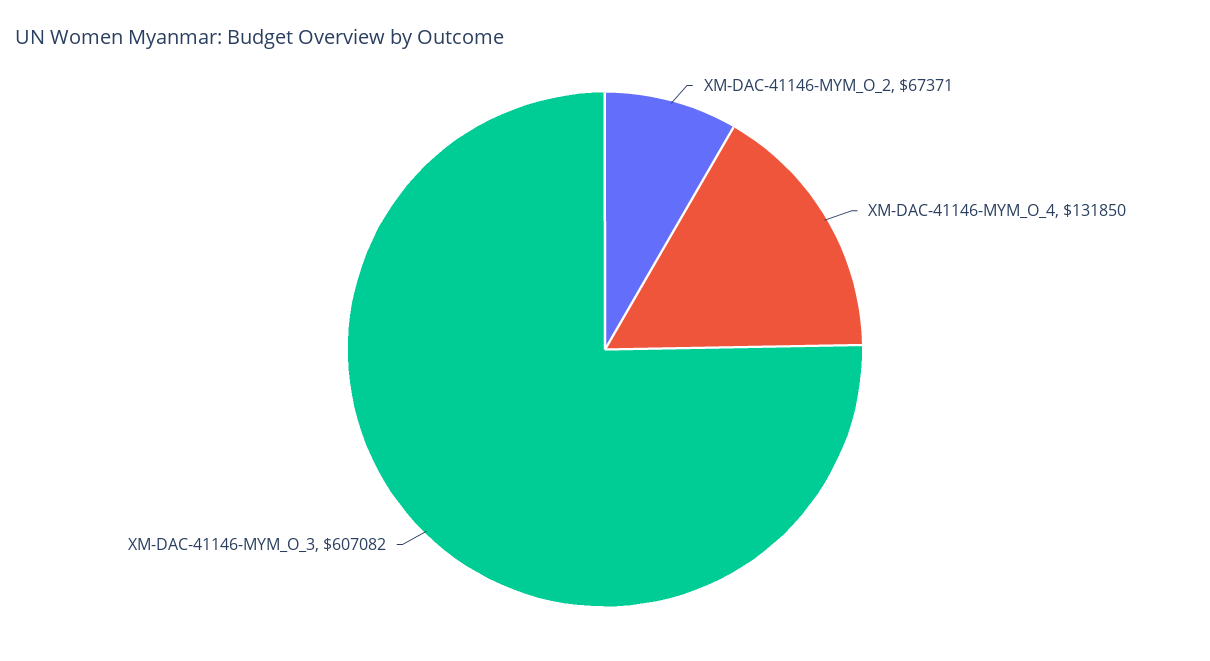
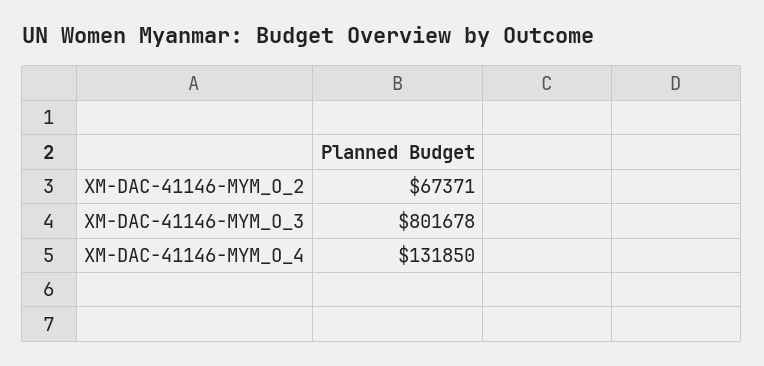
  {
    "XM-DAC-41146-MYM_O_2": 67371,
    "XM-DAC-41146-MYM_O_4": 131850,
-   "XM-DAC-41146-MYM_O_3": 607082
+   "XM-DAC-41146-MYM_O_3": 801678
  }

